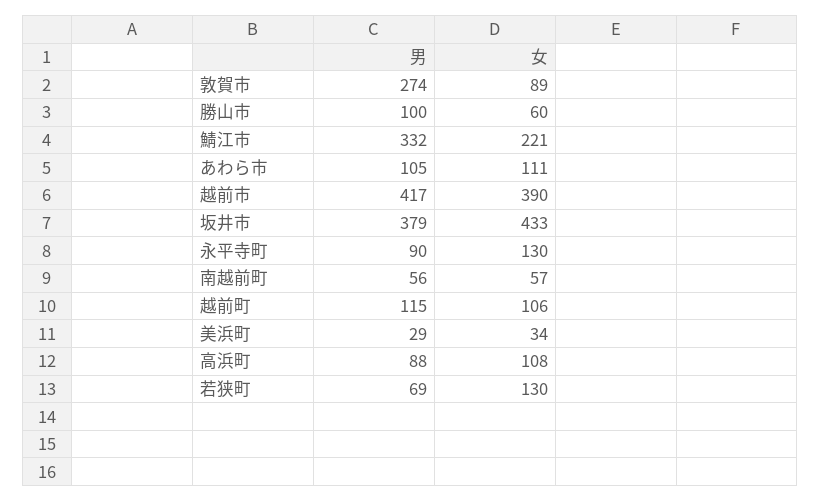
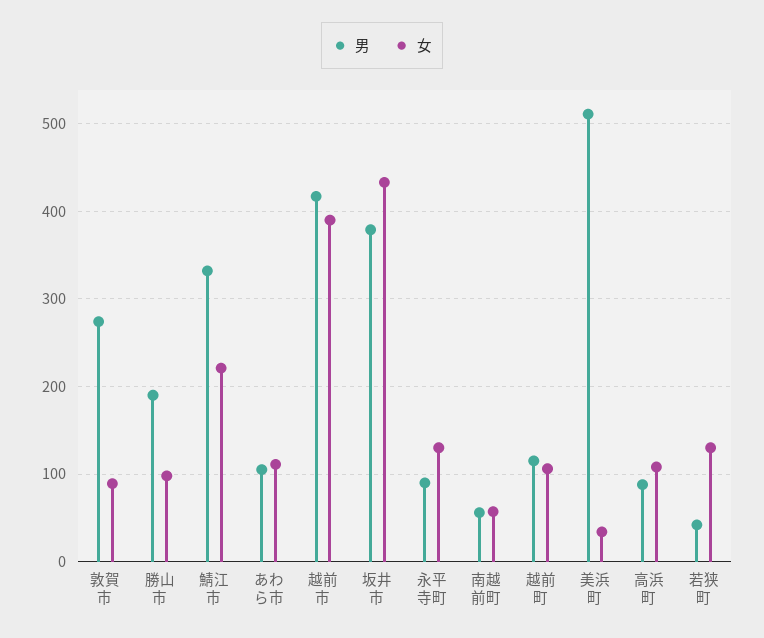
  {
    "男": {
      "敦賀市": 274,
-     "勝山市": 100,
+     "勝山市": 190,
      "鯖江市": 332,
      "あわら市": 105,
      "越前市": 417,
      "坂井市": 379,
      "永平寺町": 90,
      "南越前町": 56,
      "越前町": 115,
-     "美浜町": 29,
+     "美浜町": 510,
      "高浜町": 88,
-     "若狭町": 69
+     "若狭町": 40
    },
    "女": {
      "敦賀市": 89,
-     "勝山市": 60,
+     "勝山市": 100,
      "鯖江市": 221,
      "あわら市": 111,
      "越前市": 390,
      "坂井市": 433,
      "永平寺町": 130,
      "南越前町": 57,
      "越前町": 106,
      "美浜町": 34,
      "高浜町": 108,
      "若狭町": 130
    }
  }

